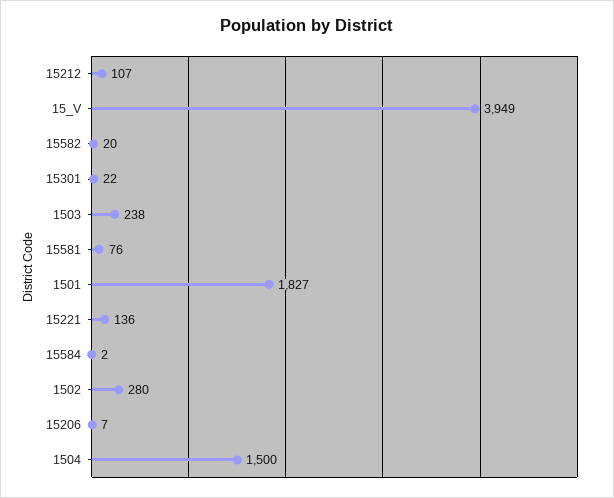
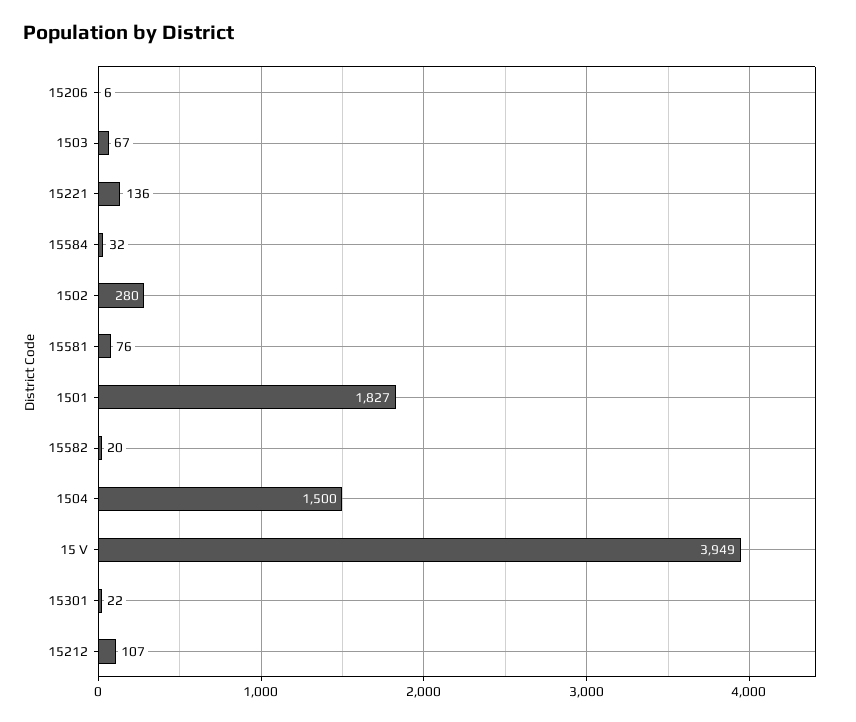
  {
    "15212": 107,
    "15_V": 3949,
    "15582": 20,
    "15301": 22,
-   "1503": 238,
+   "1503": 67,
    "15581": 76,
    "1501": 1827,
    "15221": 136,
-   "15584": 2,
+   "15584": 32,
    "1502": 280,
-   "15206": 7,
+   "15206": 6,
    "1504": 1500
  }

